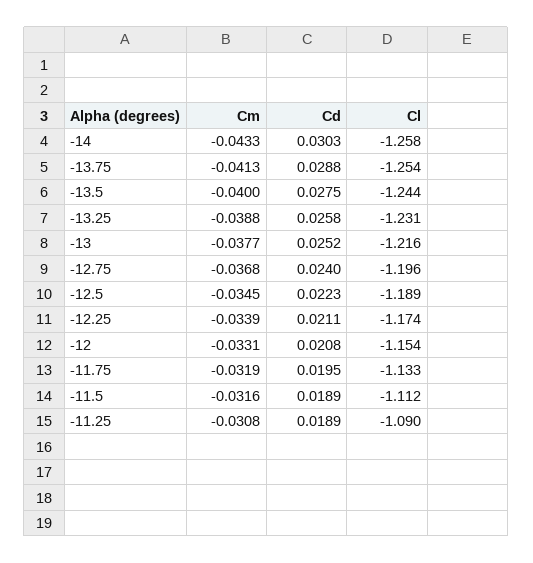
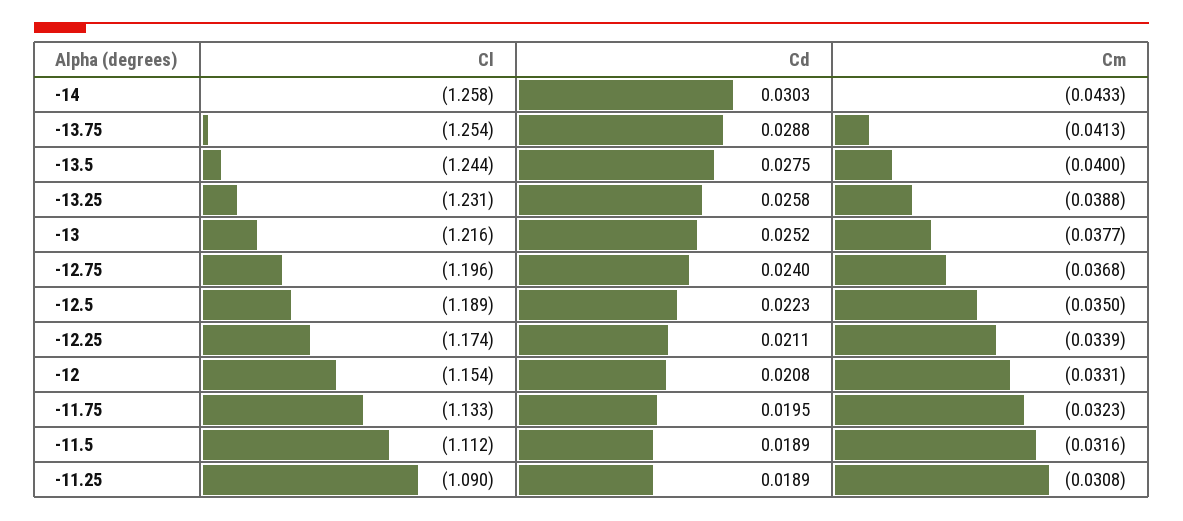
  {
    "Cm": {
      "-14": -0.0433,
      "-13.75": -0.0413,
      "-13.5": -0.04,
      "-13.25": -0.0388,
      "-13": -0.0377,
      "-12.75": -0.0368,
-     "-12.5": -0.0345,
+     "-12.5": -0.035,
      "-12.25": -0.0339,
      "-12": -0.0331,
-     "-11.75": -0.0319,
+     "-11.75": -0.0323,
      "-11.5": -0.0316,
      "-11.25": -0.0308
    },
    "Cd": {
      "-14": 0.0303,
      "-13.75": 0.0288,
      "-13.5": 0.0275,
      "-13.25": 0.0258,
      "-13": 0.0252,
      "-12.75": 0.024,
      "-12.5": 0.0223,
      "-12.25": 0.0211,
      "-12": 0.0208,
      "-11.75": 0.0195,
      "-11.5": 0.0189,
      "-11.25": 0.0189
    },
    "Cl": {
      "-14": -1.258,
      "-13.75": -1.254,
      "-13.5": -1.244,
      "-13.25": -1.231,
      "-13": -1.216,
      "-12.75": -1.196,
      "-12.5": -1.189,
      "-12.25": -1.174,
      "-12": -1.154,
      "-11.75": -1.133,
      "-11.5": -1.112,
      "-11.25": -1.09
    }
  }

